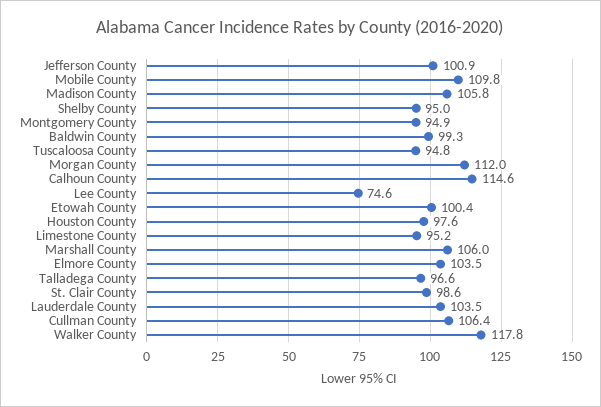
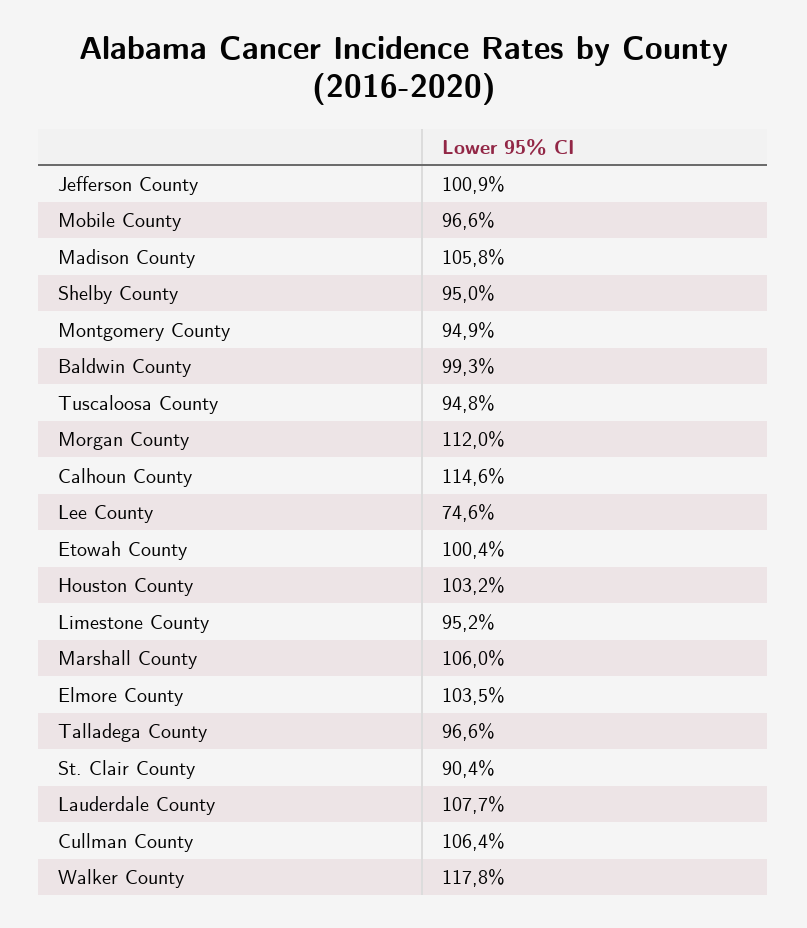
  {
    "Jefferson County": 100.9,
-   "Mobile County": 109.8,
+   "Mobile County": 96.6,
    "Madison County": 105.8,
    "Shelby County": 95,
    "Montgomery County": 94.9,
    "Baldwin County": 99.3,
    "Tuscaloosa County": 94.8,
    "Morgan County": 112,
    "Calhoun County": 114.6,
    "Lee County": 74.6,
    "Etowah County": 100.4,
-   "Houston County": 97.6,
+   "Houston County": 103.2,
    "Limestone County": 95.2,
    "Marshall County": 106,
    "Elmore County": 103.5,
    "Talladega County": 96.6,
-   "St. Clair County": 98.6,
+   "St. Clair County": 90.4,
-   "Lauderdale County": 103.5,
+   "Lauderdale County": 107.7,
    "Cullman County": 106.4,
    "Walker County": 117.8
  }

